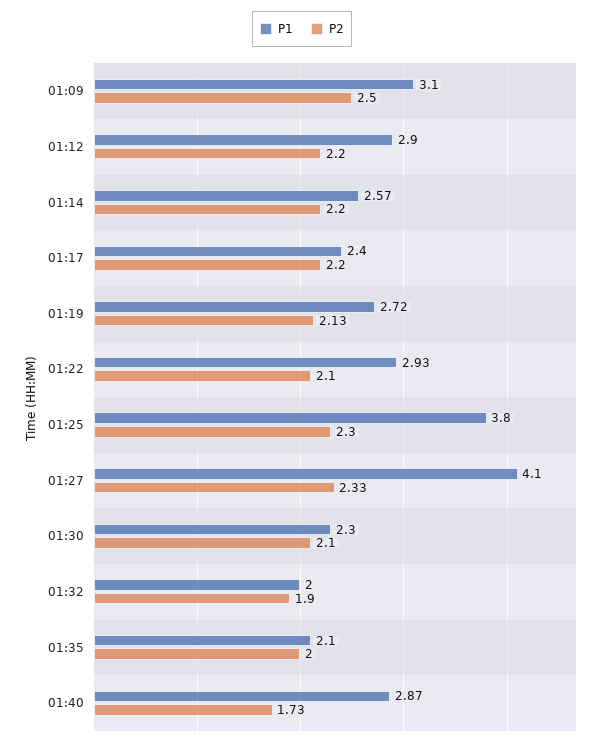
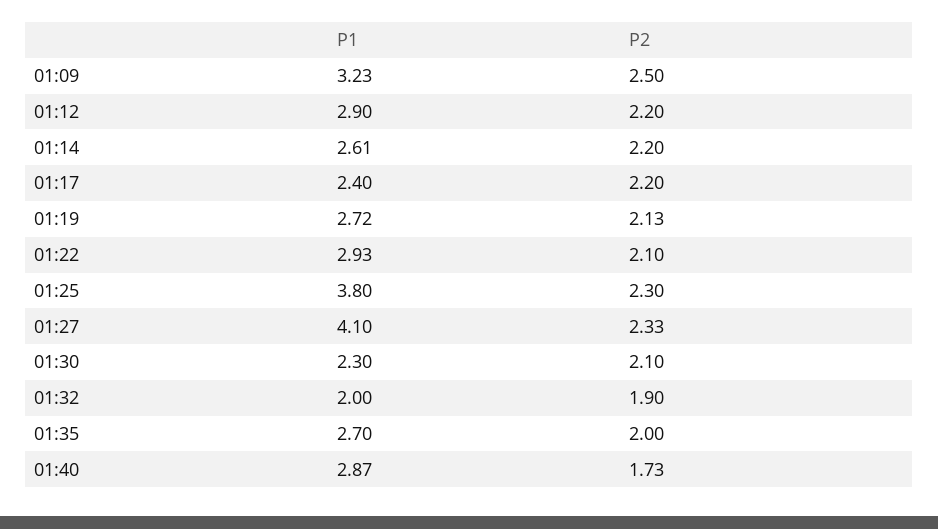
  {
    "P1": {
-     "01:09": 3.1,
+     "01:09": 3.23,
      "01:12": 2.9,
-     "01:14": 2.57,
+     "01:14": 2.61,
      "01:17": 2.4,
      "01:19": 2.72,
      "01:22": 2.93,
      "01:25": 3.8,
      "01:27": 4.1,
      "01:30": 2.3,
      "01:32": 2,
-     "01:35": 2.1,
+     "01:35": 2.7,
      "01:40": 2.87
    },
    "P2": {
      "01:09": 2.5,
      "01:12": 2.2,
      "01:14": 2.2,
      "01:17": 2.2,
      "01:19": 2.13,
      "01:22": 2.1,
      "01:25": 2.3,
      "01:27": 2.33,
      "01:30": 2.1,
      "01:32": 1.9,
      "01:35": 2,
      "01:40": 1.73
    }
  }

